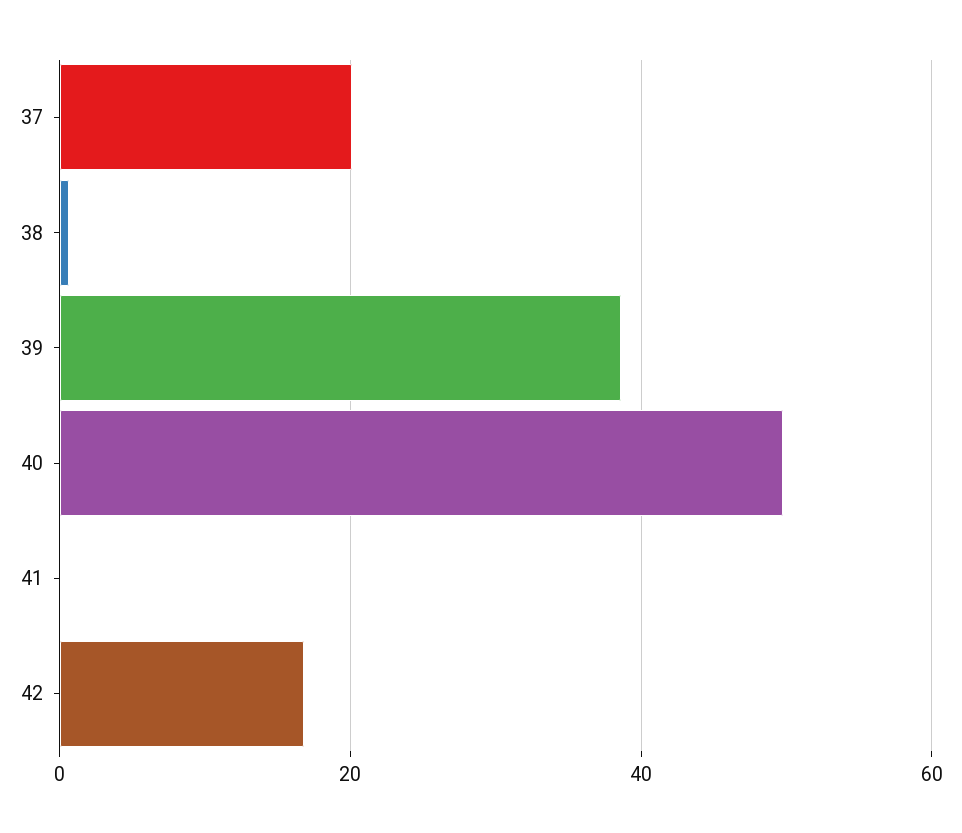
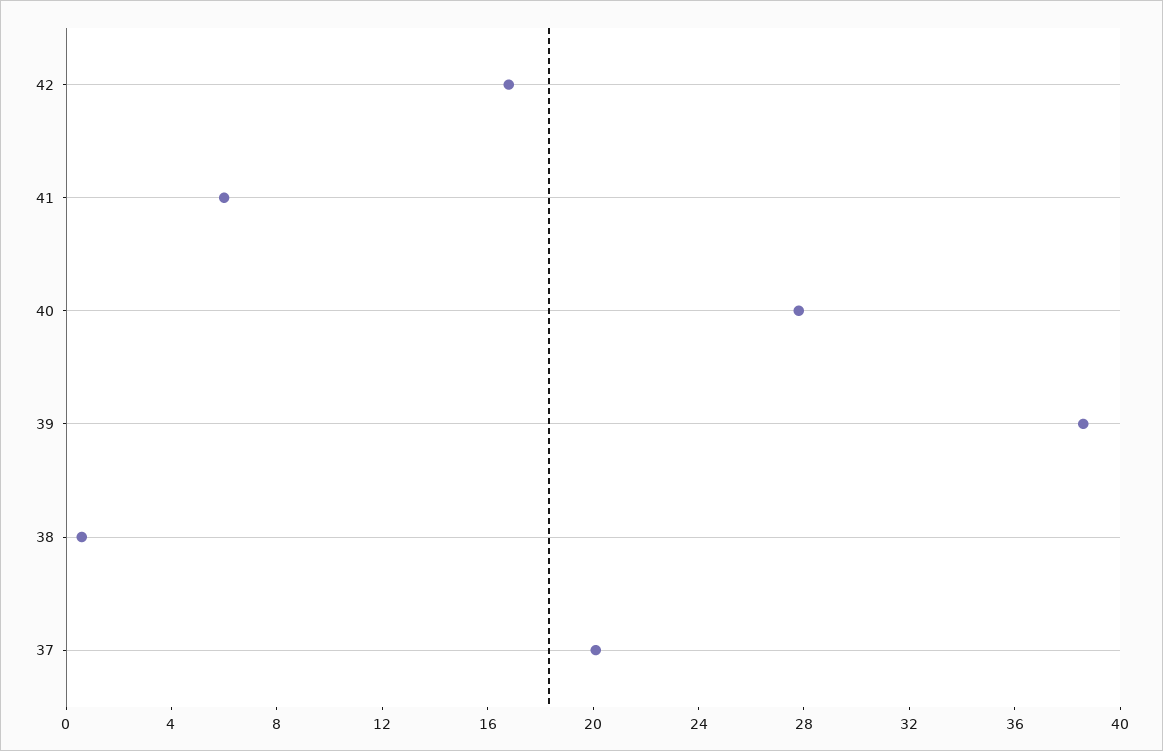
  {
    "37": 20,
    "38": 1,
    "39": 39,
-   "40": 50,
+   "40": 28,
-   "41": 0,
+   "41": 6,
    "42": 17
  }

